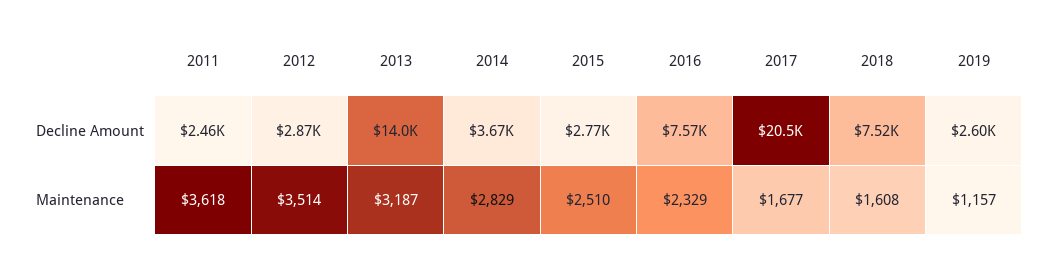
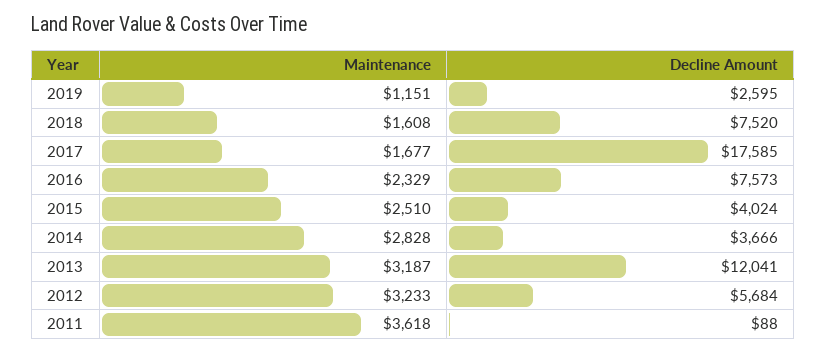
  {
    "2011": {
-     "Decline Amount": 2460,
+     "Decline Amount": 88,
      "Maintenance": 3618
    },
    "2012": {
-     "Decline Amount": 2870,
+     "Decline Amount": 5684,
-     "Maintenance": 3514
+     "Maintenance": 3233
    },
    "2013": {
-     "Decline Amount": 14000,
+     "Decline Amount": 12041,
      "Maintenance": 3187
    },
    "2014": {
      "Decline Amount": 3666,
-     "Maintenance": 2829
+     "Maintenance": 2828
    },
    "2015": {
-     "Decline Amount": 2770,
+     "Decline Amount": 4024,
      "Maintenance": 2510
    },
    "2016": {
      "Decline Amount": 7573,
      "Maintenance": 2329
    },
    "2017": {
-     "Decline Amount": 20500,
+     "Decline Amount": 17585,
      "Maintenance": 1677
    },
    "2018": {
      "Decline Amount": 7520,
      "Maintenance": 1608
    },
    "2019": {
      "Decline Amount": 2595,
-     "Maintenance": 1157
+     "Maintenance": 1151
    }
  }

